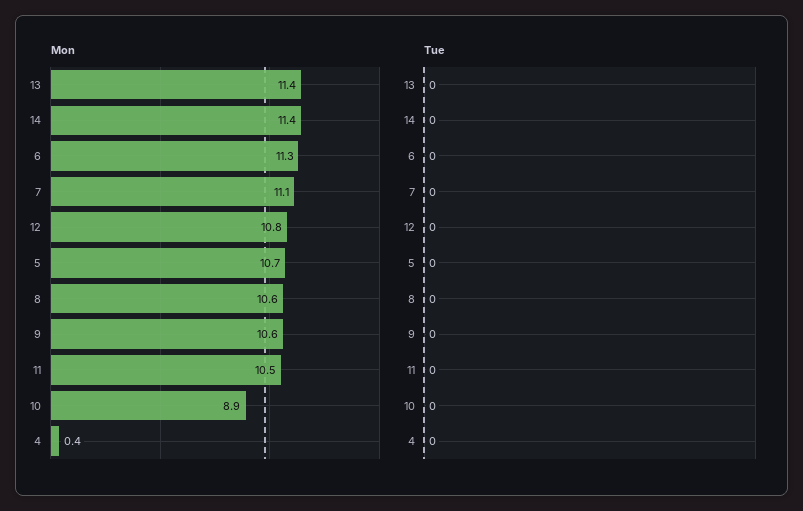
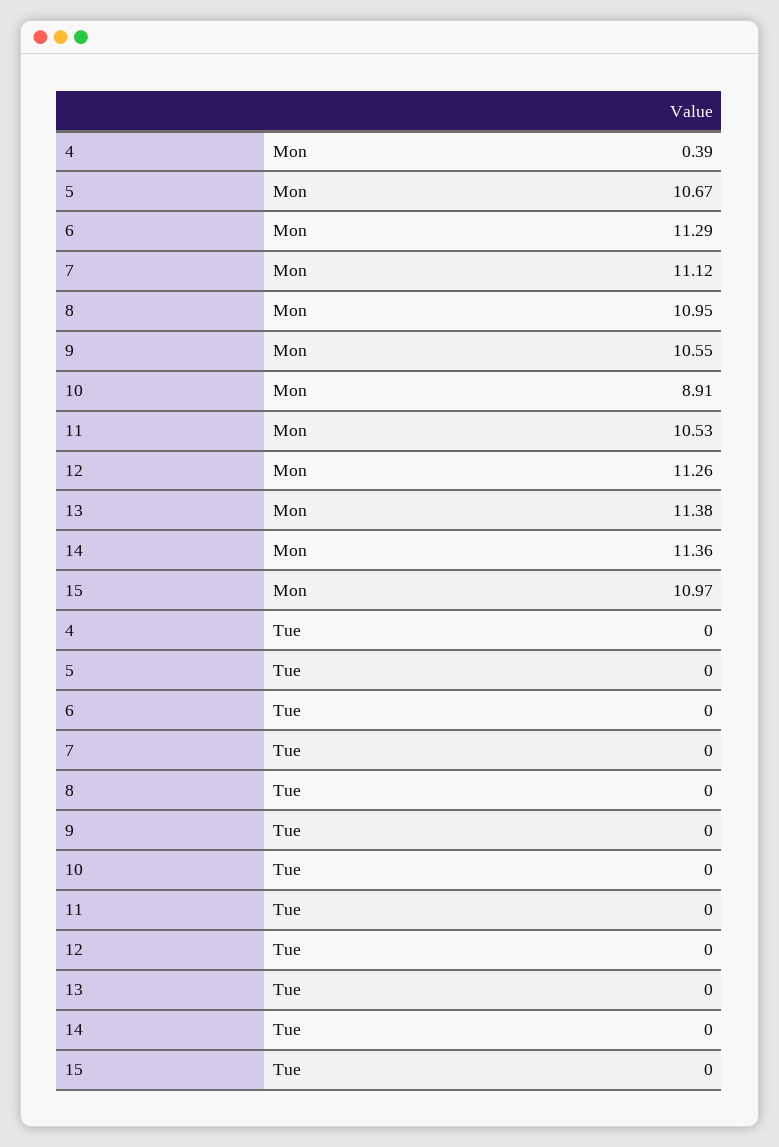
  {
    "Mon": {
      "13": 11.38,
      "14": 11.36,
      "6": 11.29,
      "7": 11.12,
-     "12": 10.8,
+     "12": 11.26,
      "5": 10.67,
-     "8": 10.6,
+     "8": 10.95,
      "9": 10.55,
      "11": 10.53,
      "10": 8.91,
-     "4": 0.39
+     "4": 0.39,
+     "15": 10.97
    },
    "Tue": {
      "13": 0,
      "14": 0,
      "6": 0,
      "7": 0,
      "12": 0,
      "5": 0,
      "8": 0,
      "9": 0,
      "11": 0,
      "10": 0,
-     "4": 0
+     "4": 0,
+     "15": 0
    }
  }

